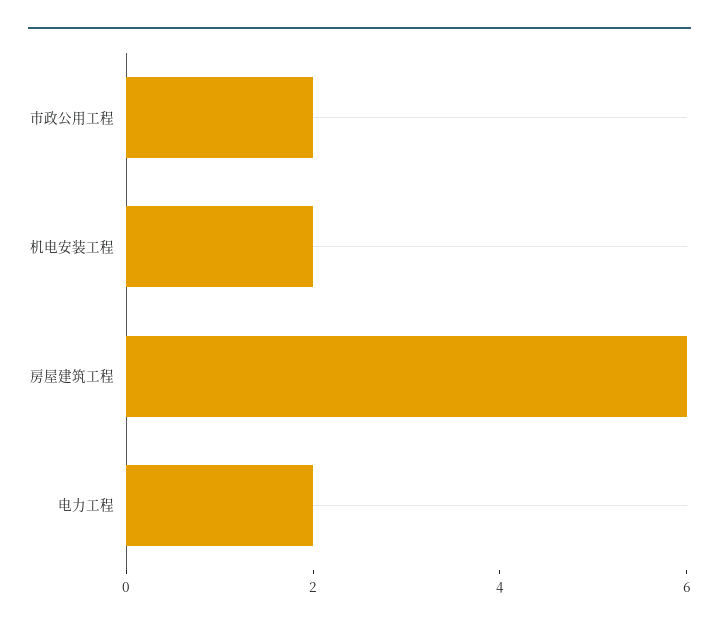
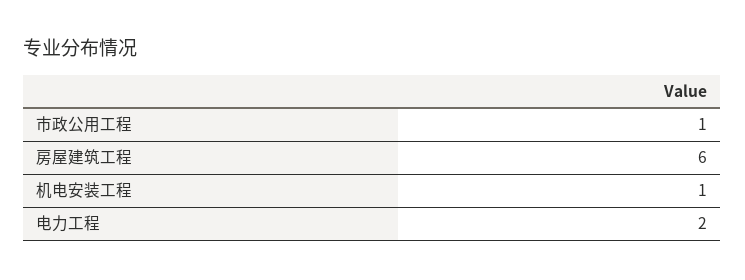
  {
-   "市政公用工程": 2,
+   "市政公用工程": 1,
-   "机电安装工程": 2,
+   "机电安装工程": 1,
    "房屋建筑工程": 6,
    "电力工程": 2
  }

